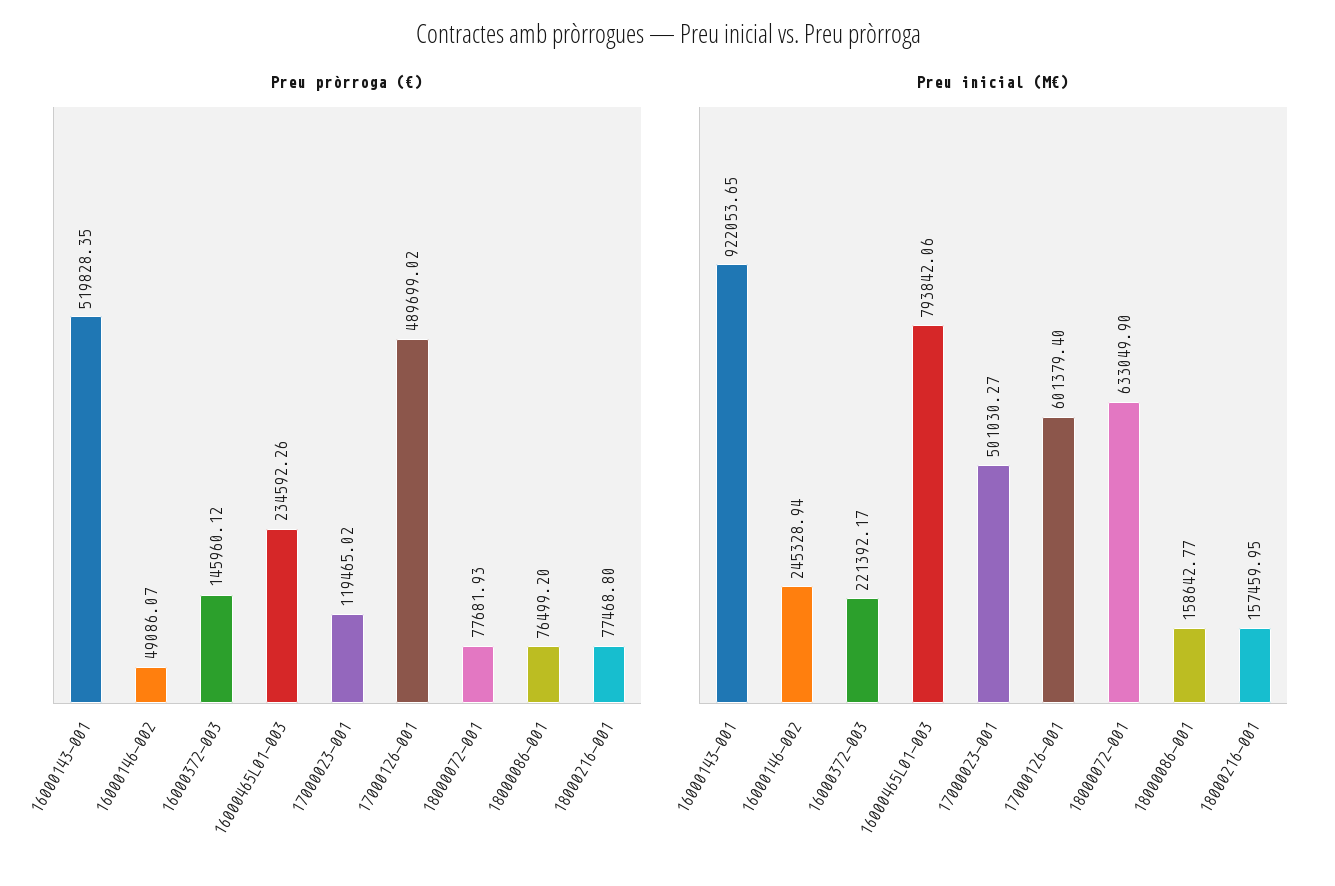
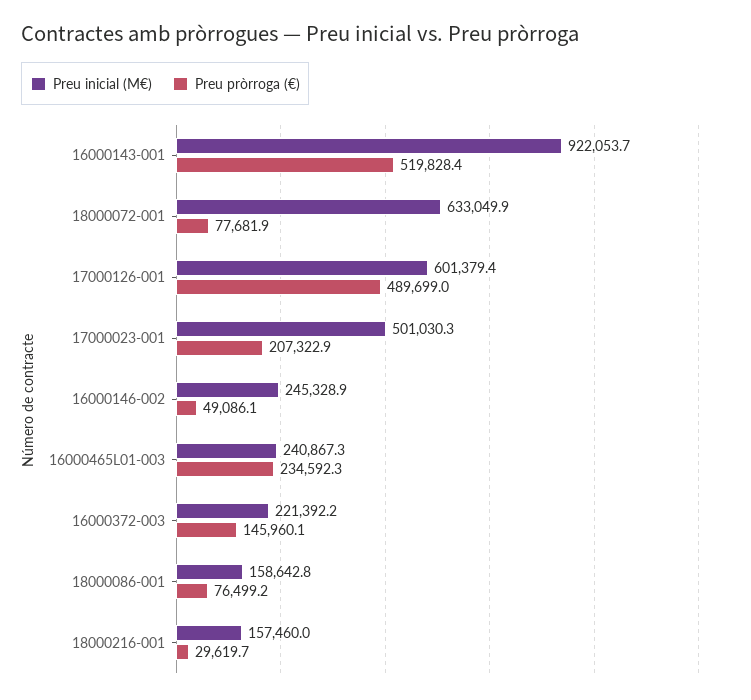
  {
    "Preu pròrroga (€)": {
      "16000143-001": 519828.35,
      "16000146-002": 49086.07,
      "16000372-003": 145960.12,
      "16000465L01-003": 234592.26,
-     "17000023-001": 119465.02,
+     "17000023-001": 207322.9,
      "17000126-001": 489699.02,
      "18000072-001": 77681.93,
      "18000086-001": 76499.2,
-     "18000216-001": 77468.8
+     "18000216-001": 29619.7
    },
    "Preu inicial (M€)": {
      "16000143-001": 922053.65,
      "16000146-002": 245328.94,
      "16000372-003": 221392.17,
-     "16000465L01-003": 793842.06,
+     "16000465L01-003": 240867.3,
      "17000023-001": 501030.27,
      "17000126-001": 601379.4,
      "18000072-001": 633049.9,
      "18000086-001": 158642.77,
      "18000216-001": 157459.95
    }
  }

